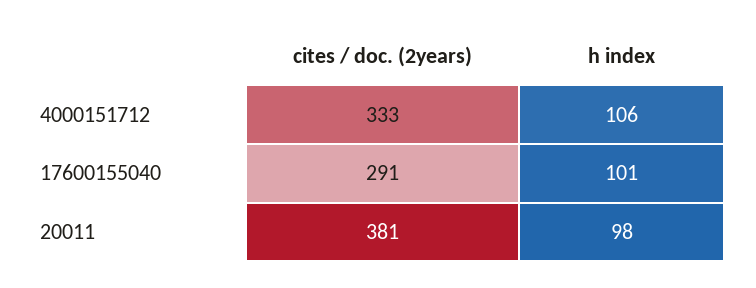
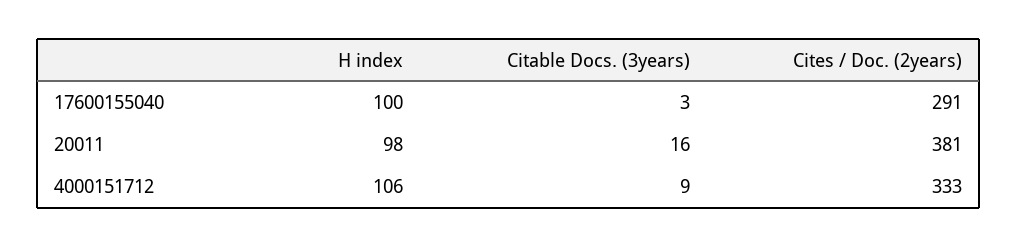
  {
    "cites / doc. (2years)": {
      "4000151712": 333,
      "17600155040": 291,
      "20011": 381
    },
    "h index": {
      "4000151712": 106,
-     "17600155040": 101,
+     "17600155040": 100,
      "20011": 98
-   }
+   },
+   "Citable Docs. (3years)": {
+     "17600155040": 3,
+     "20011": 16,
+     "4000151712": 9
+   }
  }

